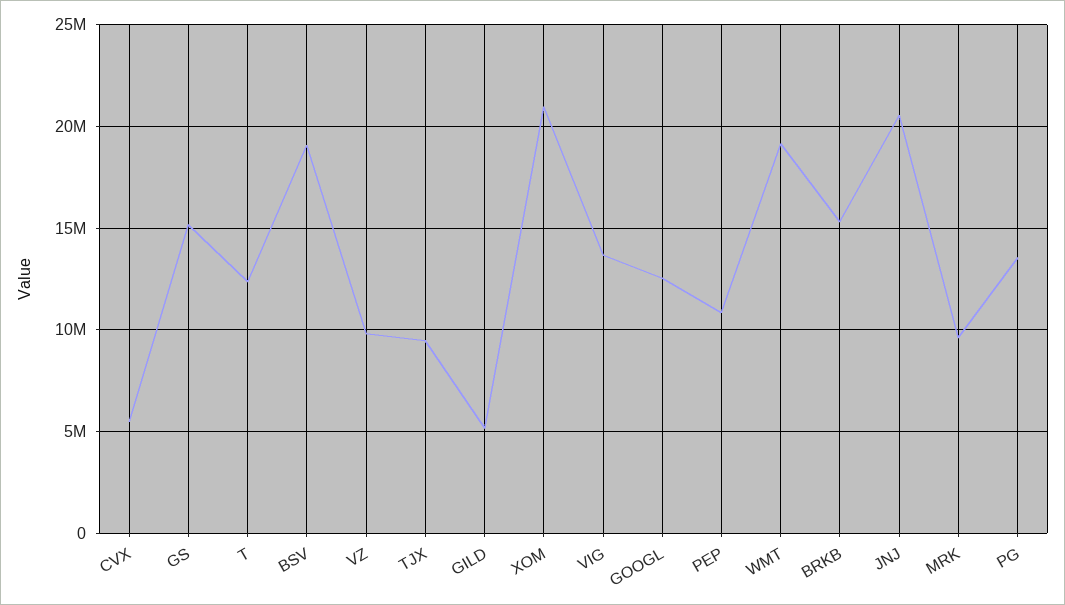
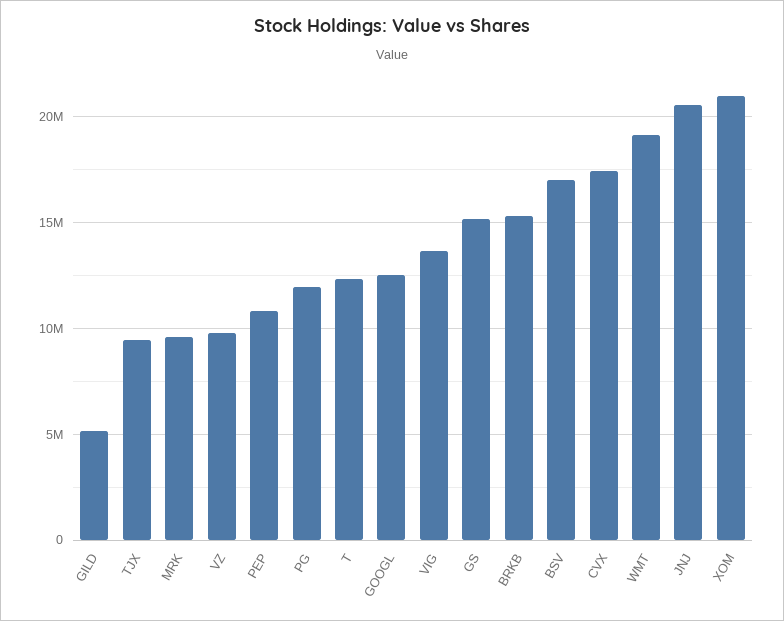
  {
-   "CVX": 5500000,
+   "CVX": 17500000,
    "GS": 15000000,
    "T": 12500000,
-   "BSV": 19000000,
+   "BSV": 17000000,
    "VZ": 10000000,
    "TJX": 9500000,
    "GILD": 5000000,
    "XOM": 21000000,
    "VIG": 13500000,
    "GOOGL": 12500000,
    "PEP": 11000000,
    "WMT": 19000000,
    "BRKB": 15500000,
    "JNJ": 20500000,
    "MRK": 9500000,
-   "PG": 13500000
+   "PG": 12000000
  }

